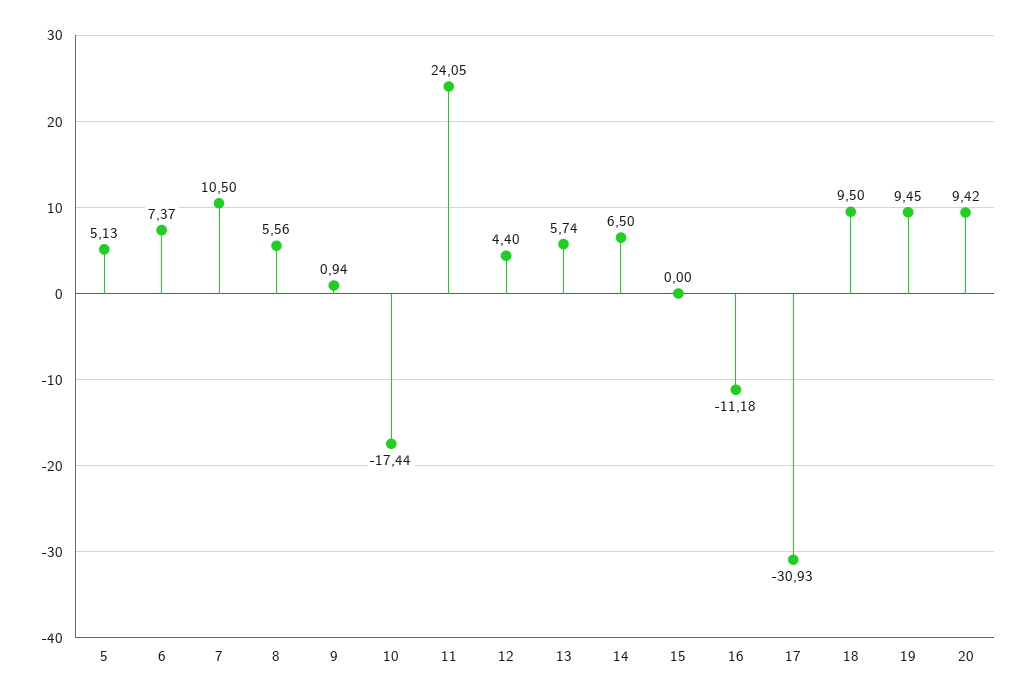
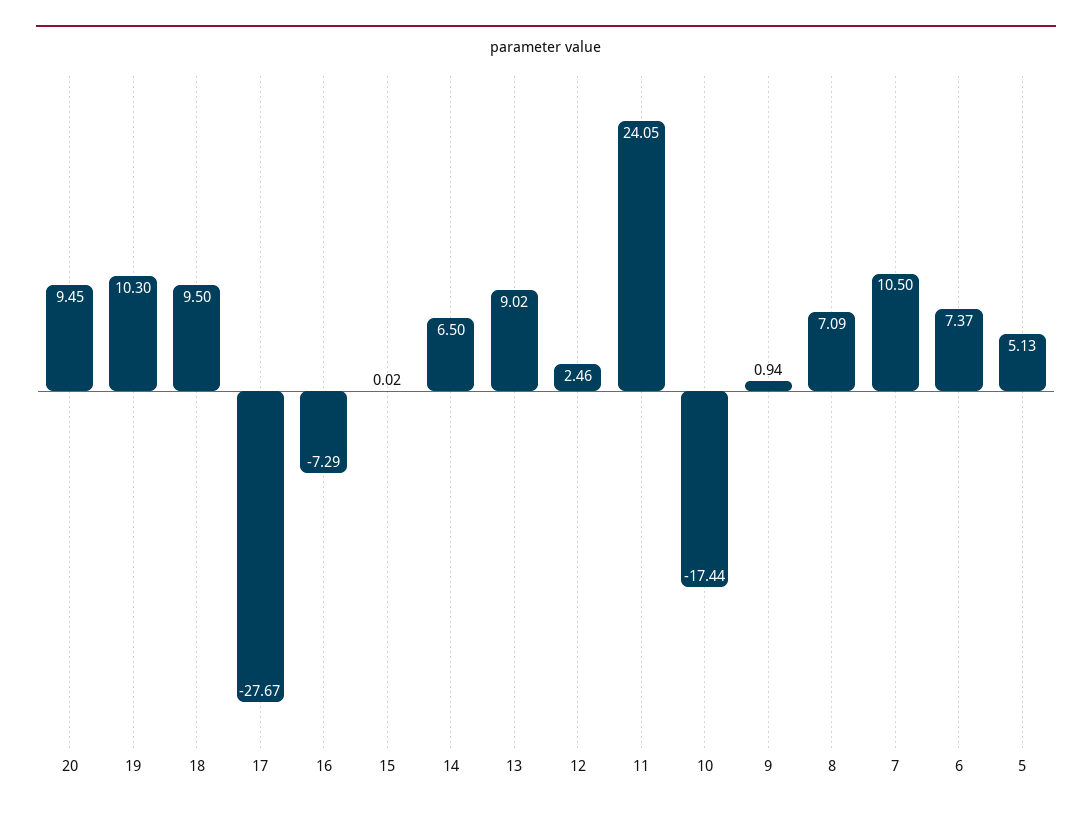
  {
    "5": 5.13,
    "6": 7.37,
    "7": 10.5,
-   "8": 5.56,
+   "8": 7.09,
    "9": 0.94,
    "10": -17.44,
    "11": 24.05,
-   "12": 4.4,
+   "12": 2.46,
-   "13": 5.74,
+   "13": 9.02,
    "14": 6.5,
-   "15": 0,
+   "15": 0.02,
-   "16": -11.18,
+   "16": -7.29,
-   "17": -30.93,
+   "17": -27.67,
    "18": 9.5,
-   "19": 9.45,
+   "19": 10.3,
-   "20": 9.42
+   "20": 9.45
  }

